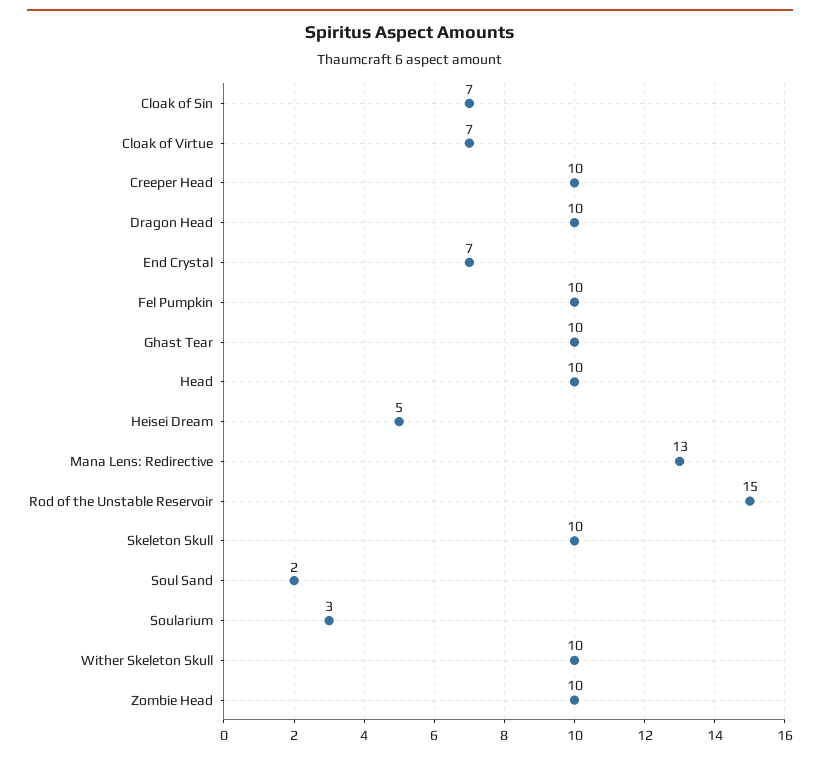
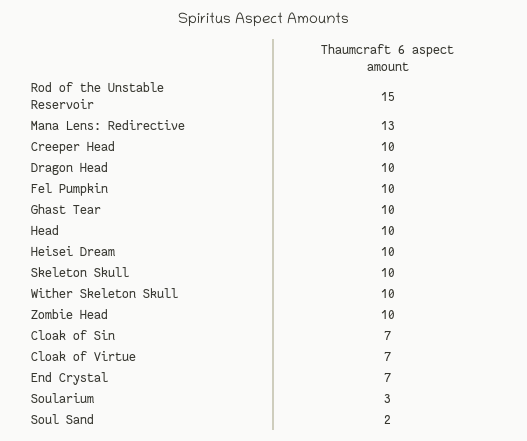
  {
    "Cloak of Sin": 7,
    "Cloak of Virtue": 7,
    "Creeper Head": 10,
    "Dragon Head": 10,
    "End Crystal": 7,
    "Fel Pumpkin": 10,
    "Ghast Tear": 10,
    "Head": 10,
-   "Heisei Dream": 5,
+   "Heisei Dream": 10,
    "Mana Lens: Redirective": 13,
    "Rod of the Unstable Reservoir": 15,
    "Skeleton Skull": 10,
    "Soul Sand": 2,
    "Soularium": 3,
    "Wither Skeleton Skull": 10,
    "Zombie Head": 10
  }

